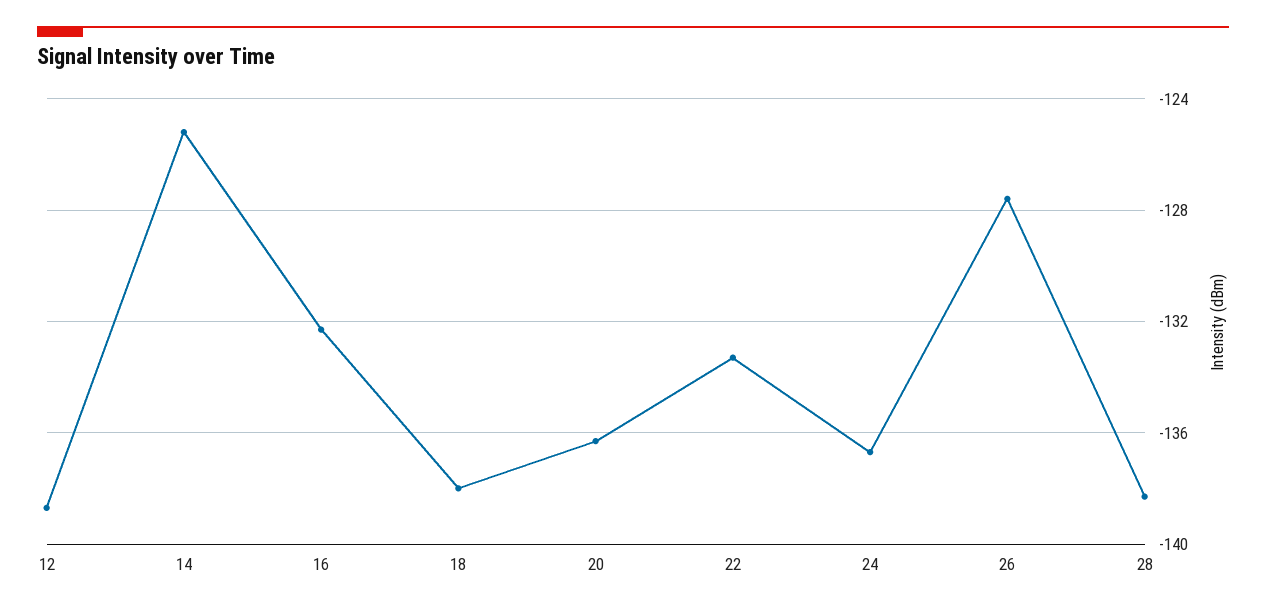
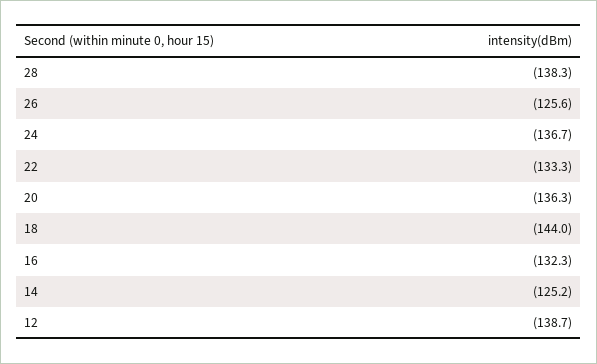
  {
    "12": -138.7,
    "14": -125.2,
    "16": -132.3,
-   "18": -138,
+   "18": -144,
    "20": -136.3,
    "22": -133.3,
    "24": -136.7,
-   "26": -127.5,
+   "26": -125.6,
    "28": -138.3
  }

